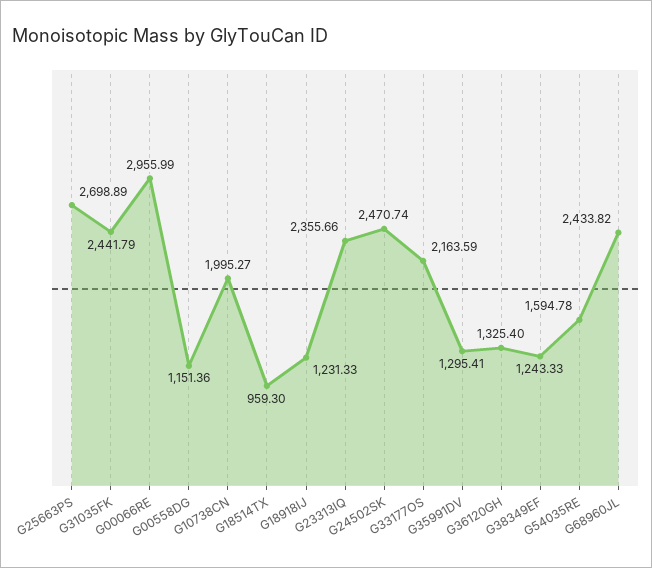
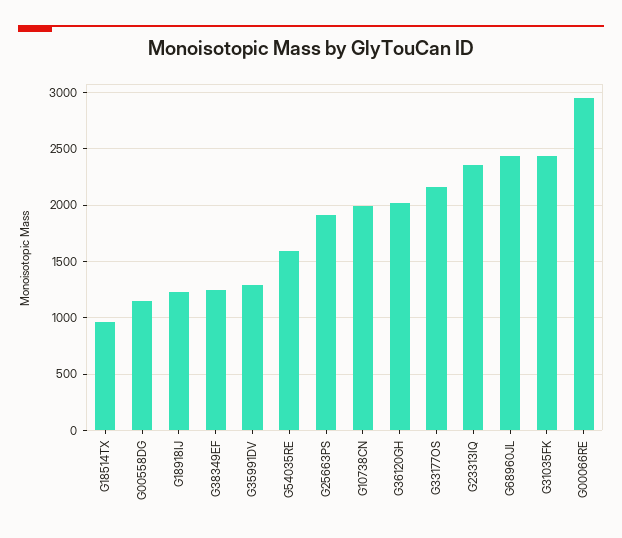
  {
-   "G25663PS": 2698.89,
+   "G25663PS": 1900,
    "G31035FK": 2441.79,
    "G00066RE": 2955.99,
    "G00558DG": 1151.36,
    "G10738CN": 1995.27,
    "G18514TX": 959.3,
    "G18918IJ": 1231.33,
    "G23313IQ": 2355.66,
-   "G24502SK": 2470.74,
    "G33177OS": 2163.59,
    "G35991DV": 1295.41,
-   "G36120GH": 1325.4,
+   "G36120GH": 2000,
    "G38349EF": 1243.33,
    "G54035RE": 1594.78,
    "G68960JL": 2433.82
  }

